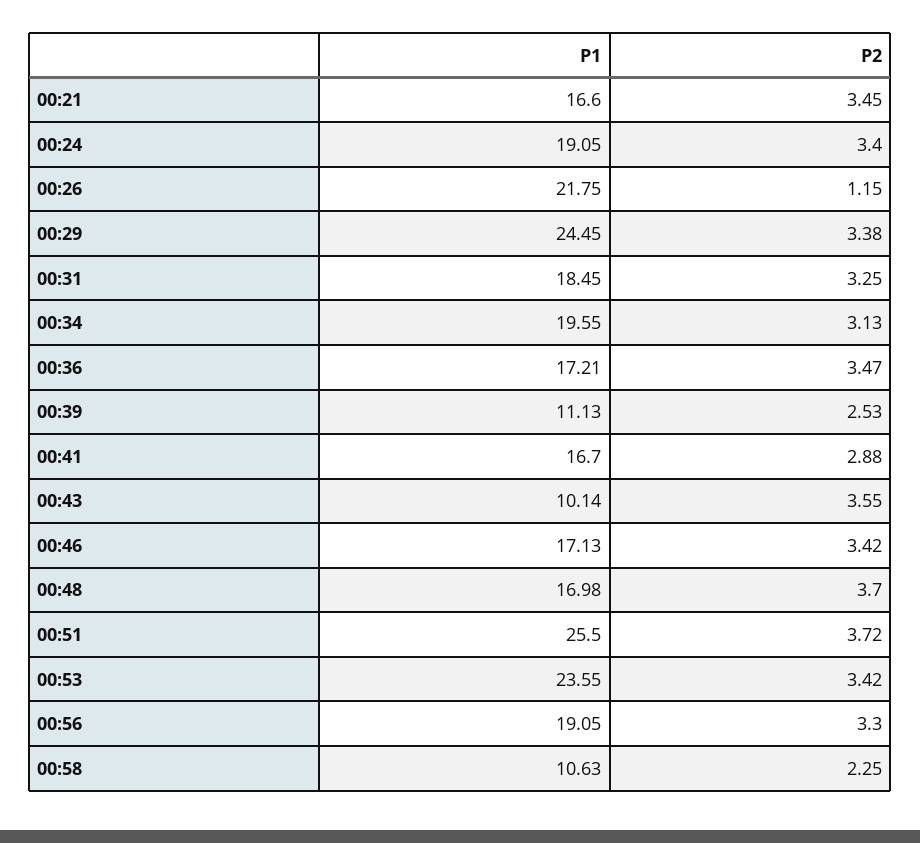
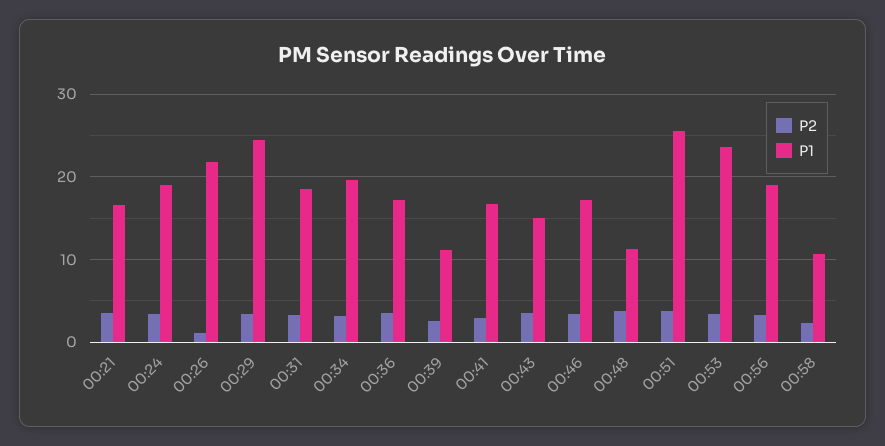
  {
    "P1": {
      "00:21": 16.6,
      "00:24": 19.05,
      "00:26": 21.75,
      "00:29": 24.45,
      "00:31": 18.45,
      "00:34": 19.55,
      "00:36": 17.21,
      "00:39": 11.13,
      "00:41": 16.7,
-     "00:43": 10.14,
+     "00:43": 15,
      "00:46": 17.13,
-     "00:48": 16.98,
+     "00:48": 11,
      "00:51": 25.5,
      "00:53": 23.55,
      "00:56": 19.05,
      "00:58": 10.63
    },
    "P2": {
      "00:21": 3.45,
      "00:24": 3.4,
      "00:26": 1.15,
      "00:29": 3.38,
      "00:31": 3.25,
      "00:34": 3.13,
      "00:36": 3.47,
      "00:39": 2.53,
      "00:41": 2.88,
      "00:43": 3.55,
      "00:46": 3.42,
      "00:48": 3.7,
      "00:51": 3.72,
      "00:53": 3.42,
      "00:56": 3.3,
      "00:58": 2.25
    }
  }

